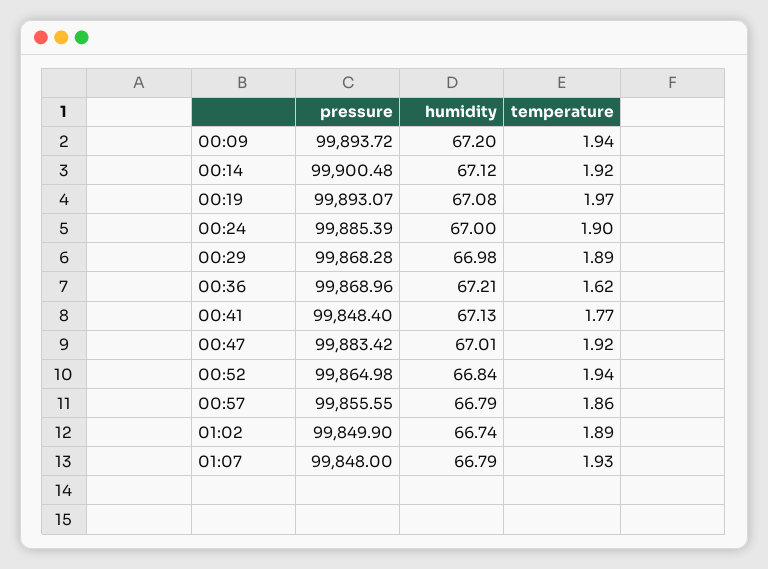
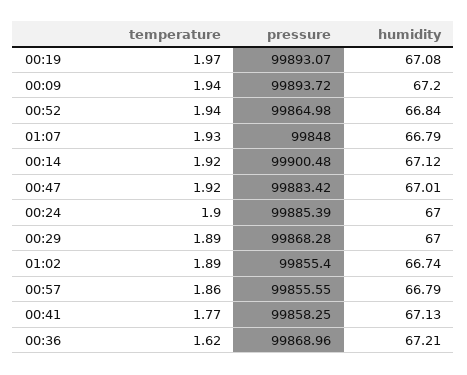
  {
    "pressure": {
      "00:09": 99893.72,
      "00:14": 99900.48,
      "00:19": 99893.07,
      "00:24": 99885.39,
      "00:29": 99868.28,
      "00:36": 99868.96,
-     "00:41": 99848.4,
+     "00:41": 99858.25,
      "00:47": 99883.42,
      "00:52": 99864.98,
      "00:57": 99855.55,
-     "01:02": 99849.9,
+     "01:02": 99855.4,
      "01:07": 99848
    },
    "humidity": {
      "00:09": 67.2,
      "00:14": 67.12,
      "00:19": 67.08,
      "00:24": 67,
-     "00:29": 66.98,
+     "00:29": 67,
      "00:36": 67.21,
      "00:41": 67.13,
      "00:47": 67.01,
      "00:52": 66.84,
      "00:57": 66.79,
      "01:02": 66.74,
      "01:07": 66.79
    },
    "temperature": {
      "00:09": 1.94,
      "00:14": 1.92,
      "00:19": 1.97,
      "00:24": 1.9,
      "00:29": 1.89,
      "00:36": 1.62,
      "00:41": 1.77,
      "00:47": 1.92,
      "00:52": 1.94,
      "00:57": 1.86,
      "01:02": 1.89,
      "01:07": 1.93
    }
  }

